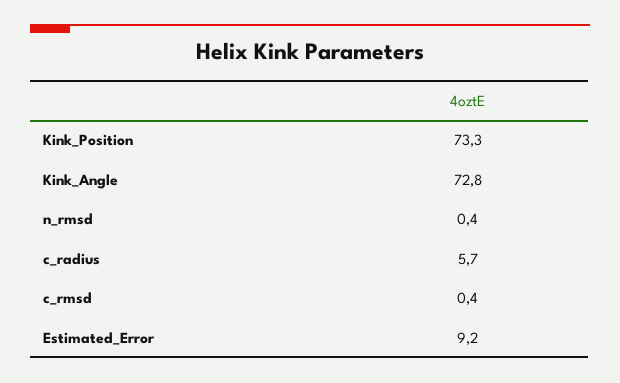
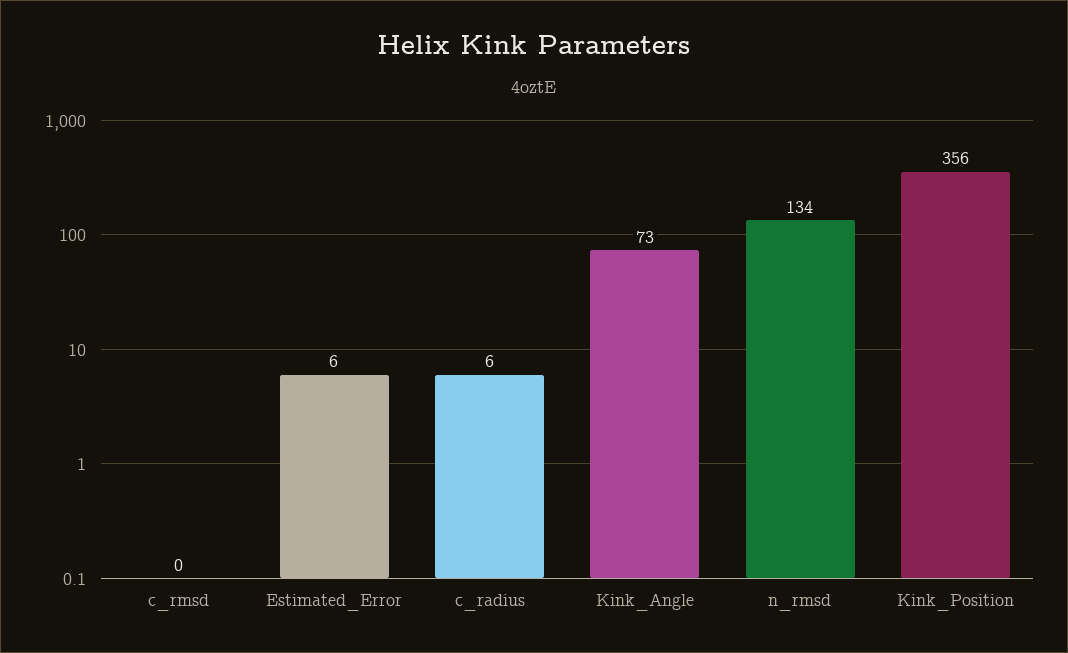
  {
-   "Kink_Position": 73.3,
+   "Kink_Position": 356,
    "Kink_Angle": 72.8,
-   "n_rmsd": 0.4,
+   "n_rmsd": 134,
    "c_radius": 5.7,
    "c_rmsd": 0.4,
-   "Estimated_Error": 9.2
+   "Estimated_Error": 6
  }

